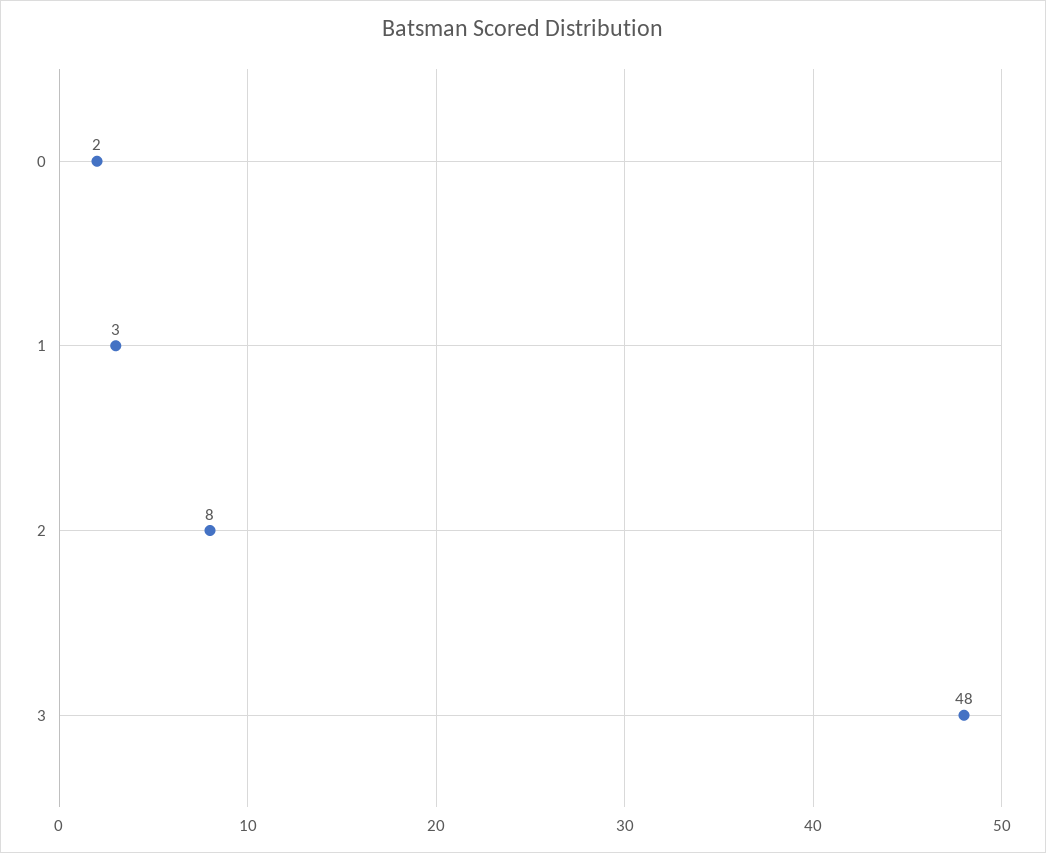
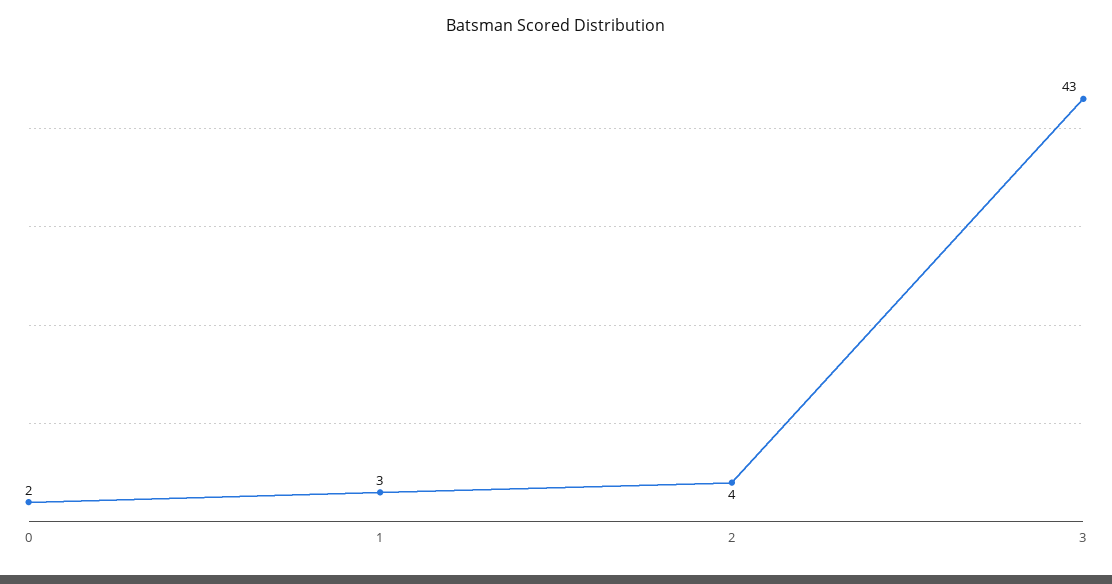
  {
    "0": 2,
    "1": 3,
-   "2": 8,
+   "2": 4,
-   "3": 48
+   "3": 43
  }

